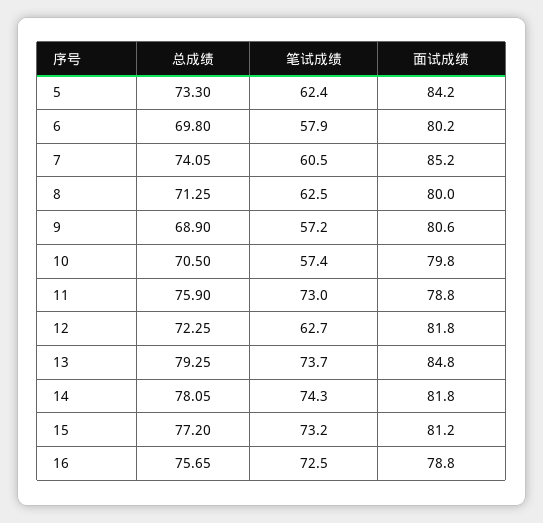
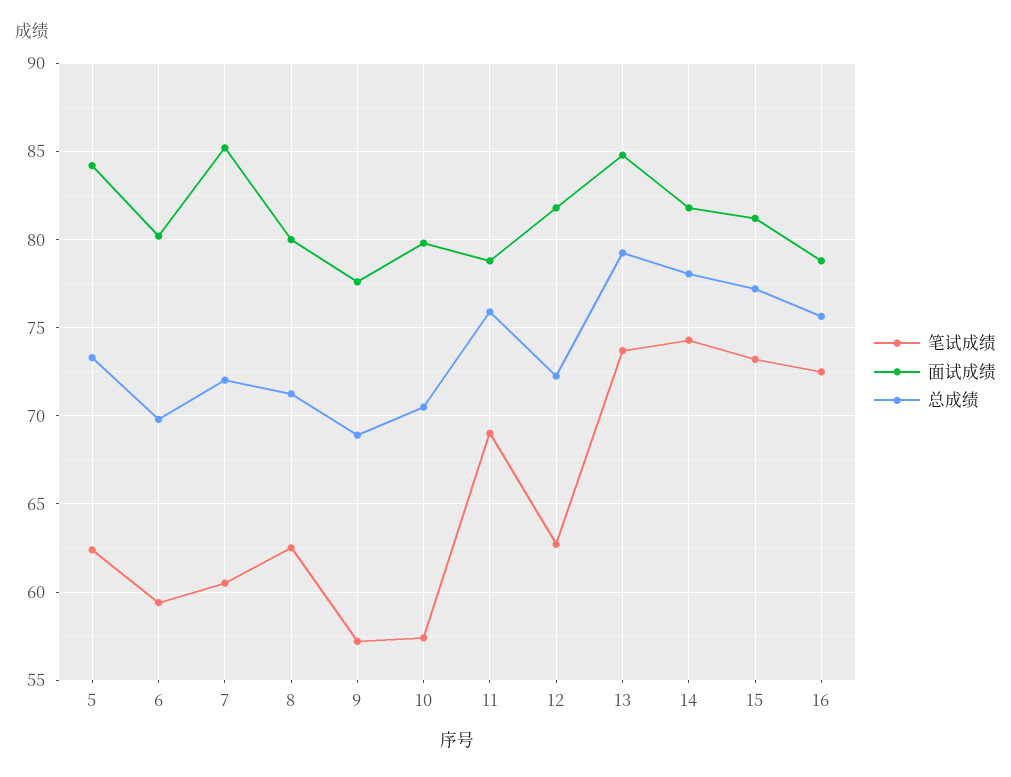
  {
    "总成绩": {
      "5": 73.3,
      "6": 69.8,
-     "7": 74.05,
+     "7": 72,
      "8": 71.25,
      "9": 68.9,
      "10": 70.5,
      "11": 75.9,
      "12": 72.25,
      "13": 79.25,
      "14": 78.05,
      "15": 77.2,
      "16": 75.65
    },
    "笔试成绩": {
      "5": 62.4,
-     "6": 57.9,
+     "6": 59.5,
      "7": 60.5,
      "8": 62.5,
      "9": 57.2,
      "10": 57.4,
-     "11": 73,
+     "11": 69,
      "12": 62.7,
      "13": 73.7,
      "14": 74.3,
      "15": 73.2,
      "16": 72.5
    },
    "面试成绩": {
      "5": 84.2,
      "6": 80.2,
      "7": 85.2,
      "8": 80,
-     "9": 80.6,
+     "9": 77.5,
      "10": 79.8,
      "11": 78.8,
      "12": 81.8,
      "13": 84.8,
      "14": 81.8,
      "15": 81.2,
      "16": 78.8
    }
  }

